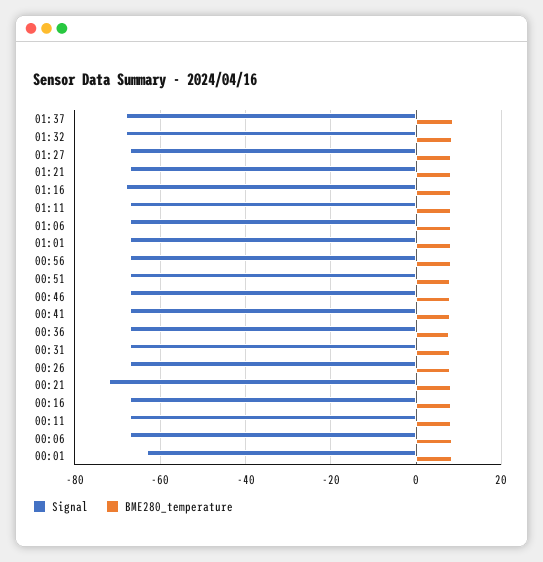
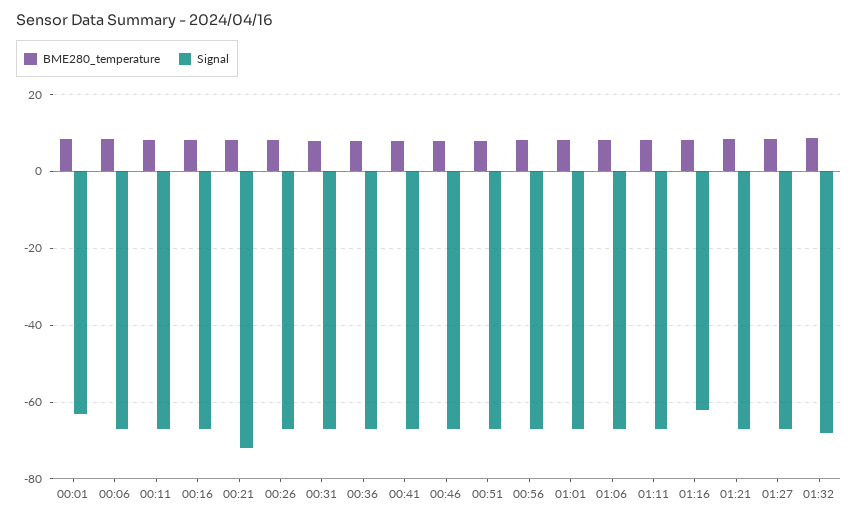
  {
    "Signal": {
-     "01:37": -68,
      "01:32": -68,
      "01:27": -68,
      "01:21": -68,
-     "01:16": -68,
+     "01:16": -62,
      "01:11": -68,
      "01:06": -68,
      "01:01": -68,
      "00:56": -68,
      "00:51": -68,
      "00:46": -68,
      "00:41": -68,
      "00:36": -68,
      "00:31": -68,
      "00:26": -68,
      "00:21": -72,
      "00:16": -68,
      "00:11": -68,
      "00:06": -68,
      "00:01": -64
    },
    "BME280_temperature": {
-     "01:37": 8,
      "01:32": 8,
      "01:27": 8,
      "01:21": 8,
      "01:16": 8,
      "01:11": 8,
      "01:06": 8,
      "01:01": 8,
      "00:56": 8,
      "00:51": 8,
      "00:46": 8,
      "00:41": 8,
      "00:36": 8,
      "00:31": 8,
      "00:26": 8,
      "00:21": 8,
      "00:16": 8,
      "00:11": 8,
      "00:06": 8,
      "00:01": 8
    }
  }

